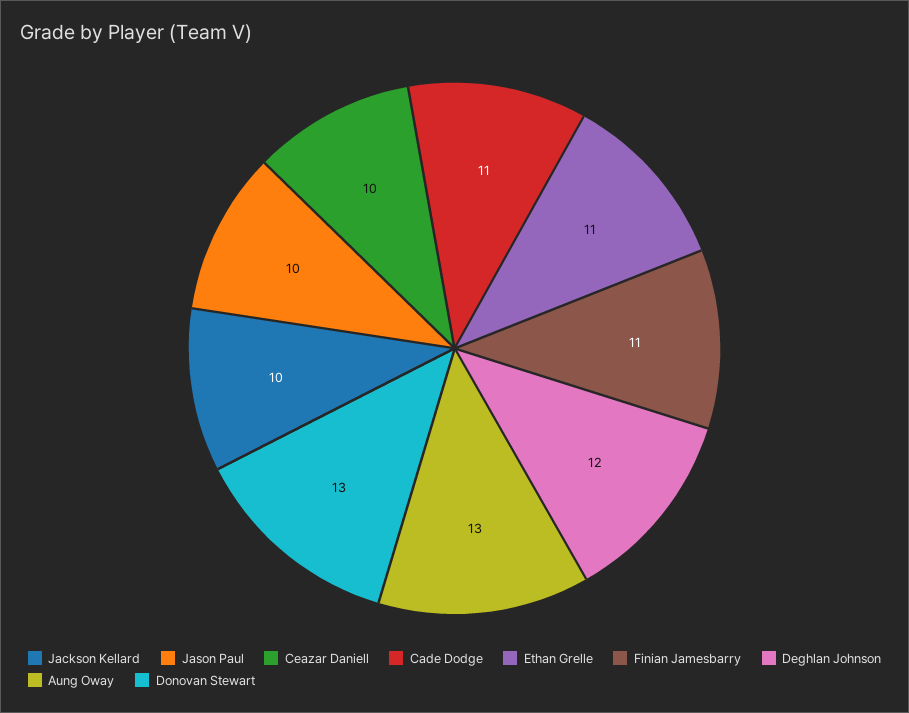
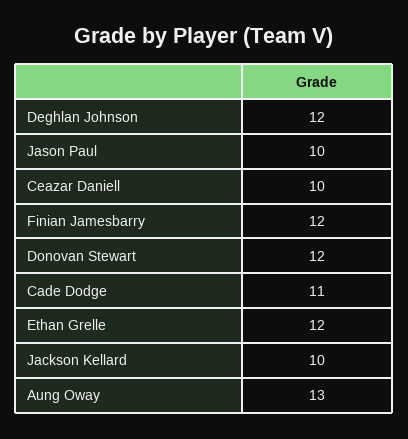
  {
    "Jackson Kellard": 10,
    "Jason Paul": 10,
    "Ceazar Daniell": 10,
    "Cade Dodge": 11,
-   "Ethan Grelle": 11,
+   "Ethan Grelle": 12,
-   "Finian Jamesbarry": 11,
+   "Finian Jamesbarry": 12,
    "Deghlan Johnson": 12,
    "Aung Oway": 13,
-   "Donovan Stewart": 13
+   "Donovan Stewart": 12
  }

